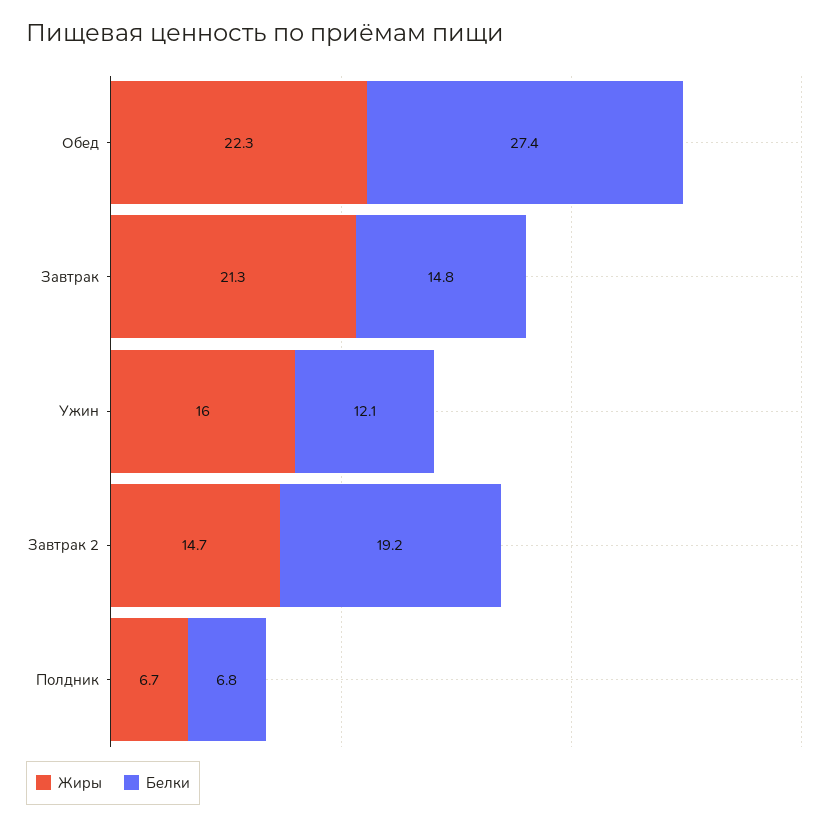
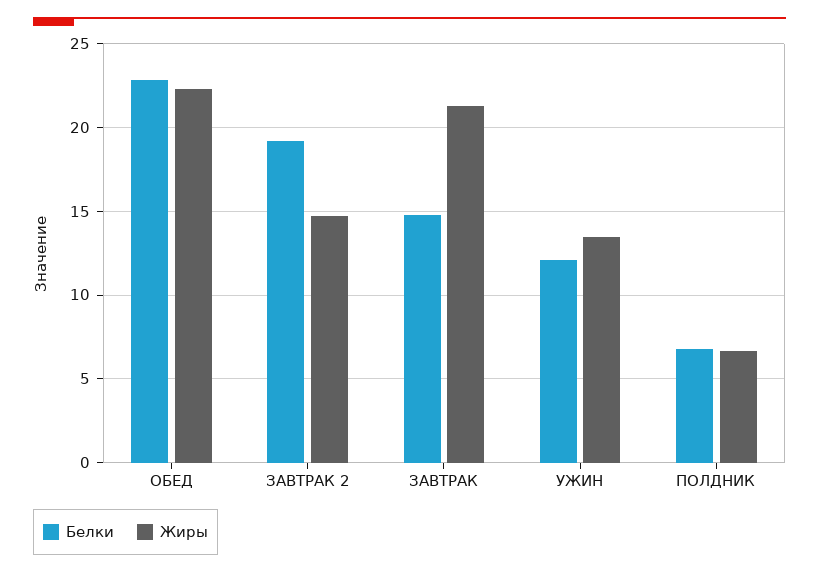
  {
    "Жиры": {
      "Обед": 22.3,
      "Завтрак": 21.3,
-     "Ужин": 16,
+     "Ужин": 13.5,
      "Завтрак 2": 14.7,
      "Полдник": 6.7
    },
    "Белки": {
-     "Обед": 27.4,
+     "Обед": 23,
      "Завтрак": 14.8,
      "Ужин": 12.1,
      "Завтрак 2": 19.2,
      "Полдник": 6.8
    }
  }

